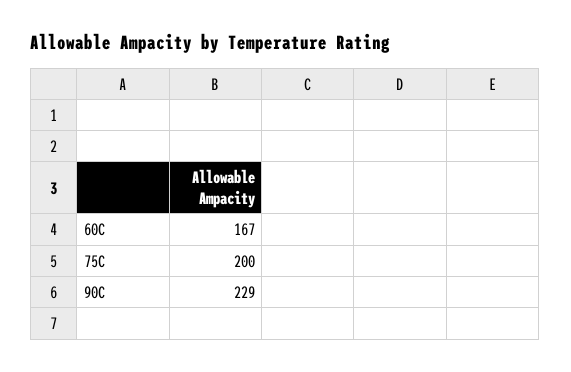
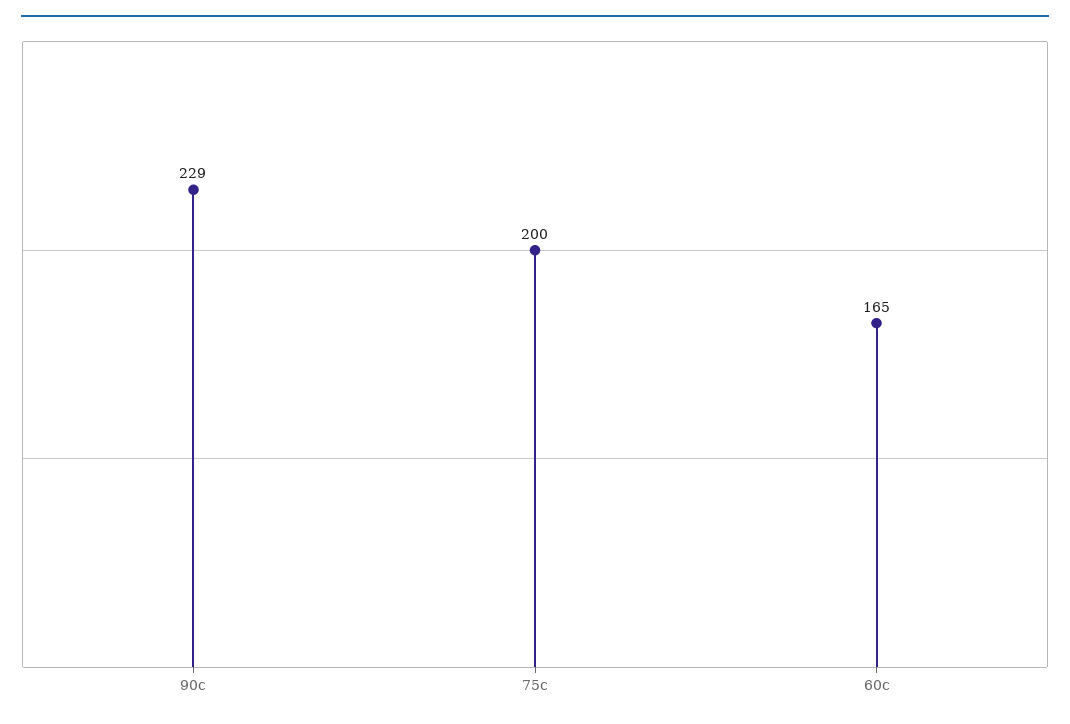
  {
-   "60C": 167,
+   "60C": 165,
    "75C": 200,
    "90C": 229
  }

